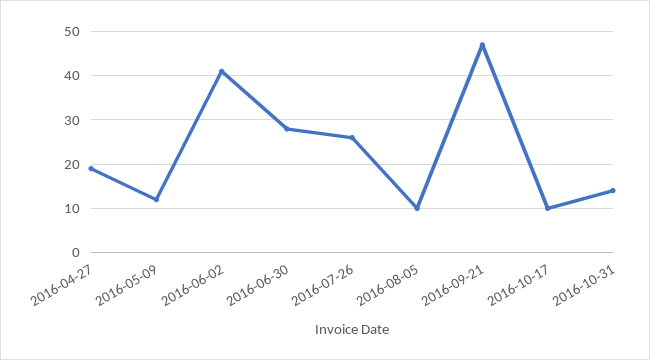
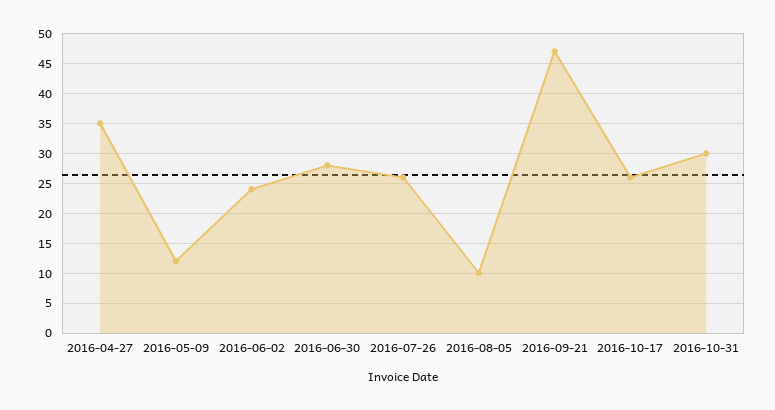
  {
-   "2016-04-27": 20,
+   "2016-04-27": 35,
    "2016-05-09": 10,
-   "2016-06-02": 40,
+   "2016-06-02": 25,
    "2016-06-30": 30,
    "2016-07-26": 25,
    "2016-08-05": 10,
    "2016-09-21": 45,
-   "2016-10-17": 10,
+   "2016-10-17": 25,
-   "2016-10-31": 15
+   "2016-10-31": 30
  }

